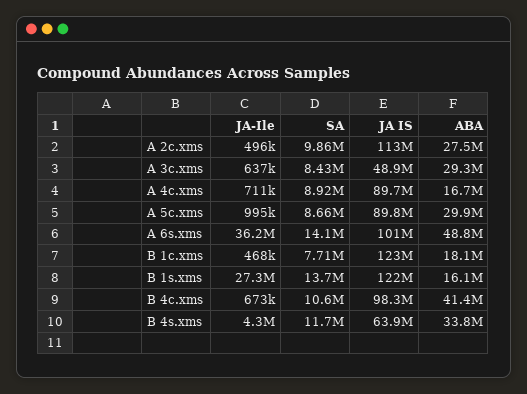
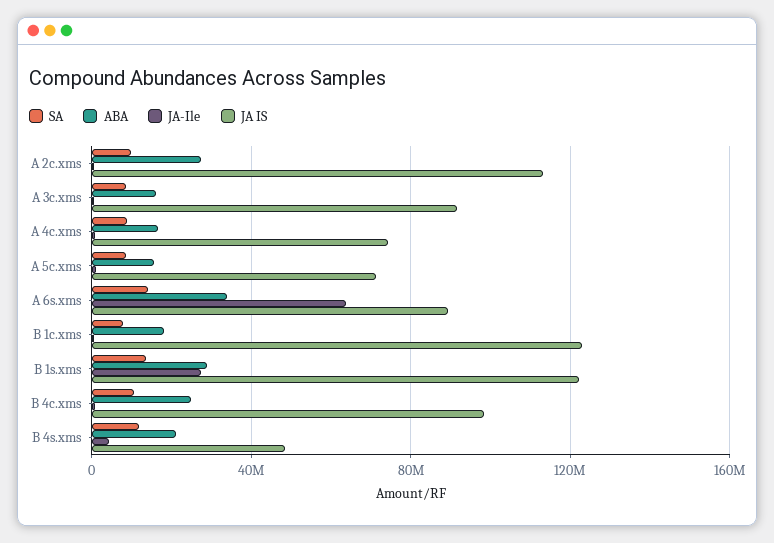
  {
    "JA-Ile": {
      "A 2c.xms": 496000,
      "A 3c.xms": 637000,
      "A 4c.xms": 711000,
      "A 5c.xms": 995000,
-     "A 6s.xms": 36200000,
+     "A 6s.xms": 65000000,
      "B 1c.xms": 468000,
      "B 1s.xms": 27300000,
      "B 4c.xms": 673000,
      "B 4s.xms": 4300000
    },
    "SA": {
      "A 2c.xms": 9860000,
      "A 3c.xms": 8430000,
      "A 4c.xms": 8920000,
      "A 5c.xms": 8660000,
      "A 6s.xms": 14100000,
      "B 1c.xms": 7710000,
      "B 1s.xms": 13700000,
      "B 4c.xms": 10600000,
      "B 4s.xms": 11700000
    },
    "JA IS": {
      "A 2c.xms": 113000000,
-     "A 3c.xms": 48900000,
+     "A 3c.xms": 90000000,
-     "A 4c.xms": 89700000,
+     "A 4c.xms": 75000000,
-     "A 5c.xms": 89800000,
+     "A 5c.xms": 70000000,
-     "A 6s.xms": 101000000,
+     "A 6s.xms": 90000000,
      "B 1c.xms": 123000000,
      "B 1s.xms": 122000000,
      "B 4c.xms": 98300000,
-     "B 4s.xms": 63900000
+     "B 4s.xms": 50000000
    },
    "ABA": {
      "A 2c.xms": 27500000,
-     "A 3c.xms": 29300000,
+     "A 3c.xms": 15000000,
      "A 4c.xms": 16700000,
-     "A 5c.xms": 29900000,
+     "A 5c.xms": 15000000,
-     "A 6s.xms": 48800000,
+     "A 6s.xms": 35000000,
      "B 1c.xms": 18100000,
-     "B 1s.xms": 16100000,
+     "B 1s.xms": 30000000,
-     "B 4c.xms": 41400000,
+     "B 4c.xms": 25000000,
-     "B 4s.xms": 33800000
+     "B 4s.xms": 20000000
    }
  }

